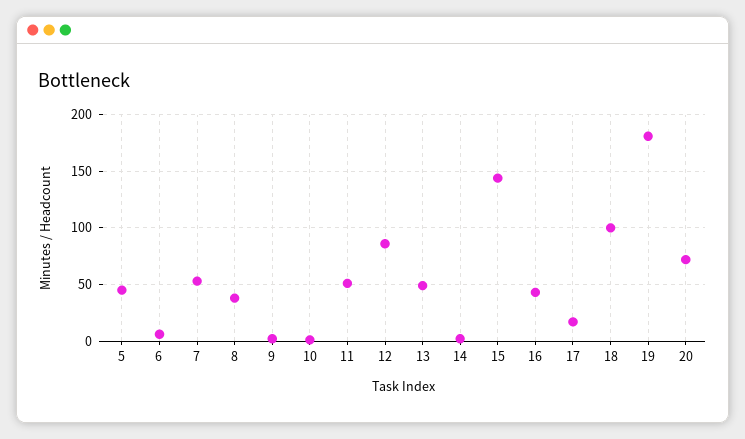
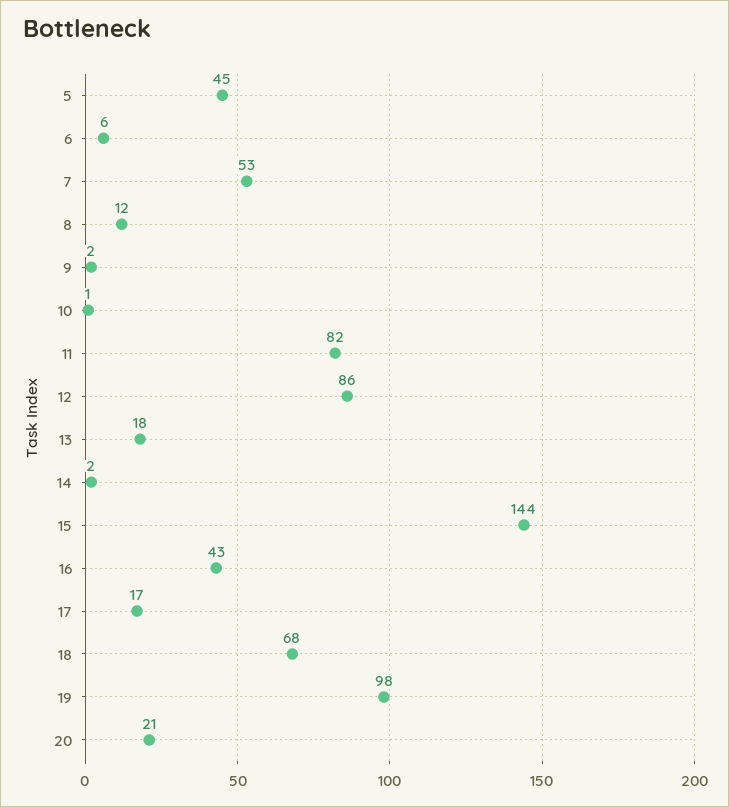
  {
    "5": 45,
    "6": 6,
    "7": 53,
-   "8": 40,
+   "8": 12,
    "9": 2,
    "10": 1,
-   "11": 50,
+   "11": 82,
    "12": 86,
-   "13": 50,
+   "13": 18,
    "14": 2,
    "15": 144,
    "16": 43,
    "17": 17,
-   "18": 100,
+   "18": 68,
-   "19": 180,
+   "19": 98,
-   "20": 70
+   "20": 21
  }

